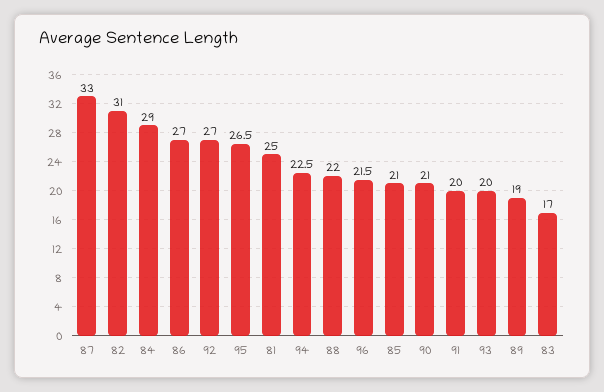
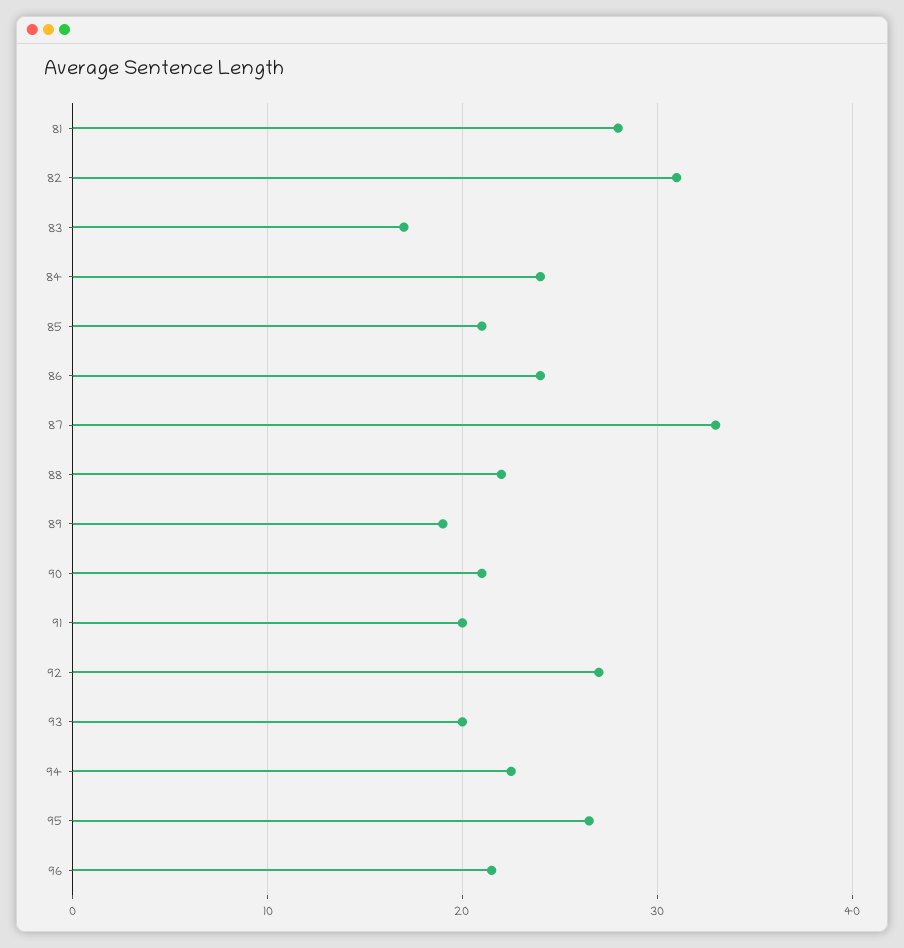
  {
    "87": 33,
    "82": 31,
-   "84": 29,
+   "84": 24,
-   "86": 27,
+   "86": 24,
    "92": 27,
    "95": 26.5,
-   "81": 25,
+   "81": 28,
    "94": 22.5,
    "88": 22,
    "96": 21.5,
    "85": 21,
    "90": 21,
    "91": 20,
    "93": 20,
    "89": 19,
    "83": 17
  }

